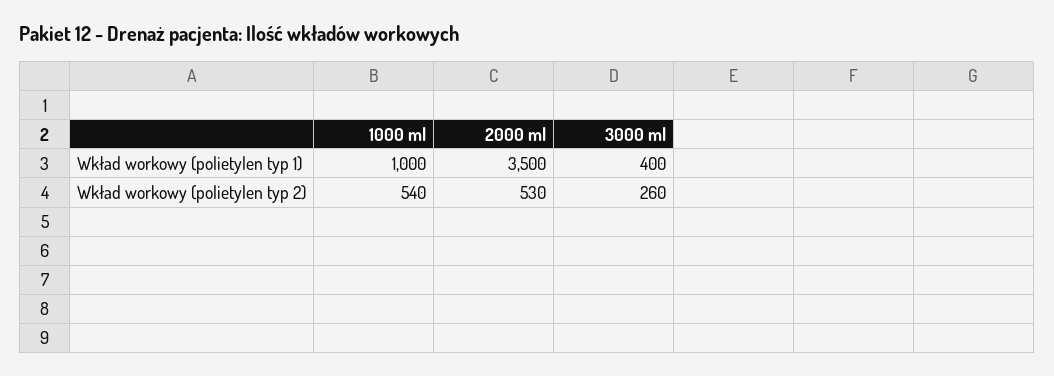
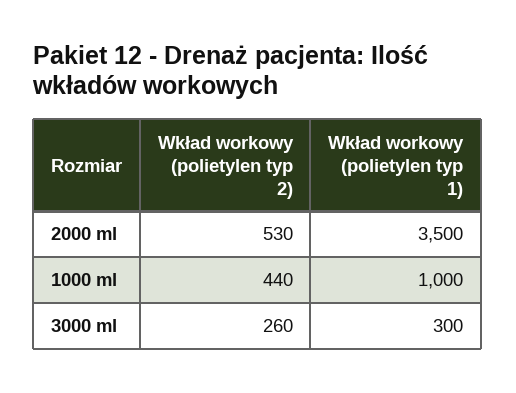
  {
    "1000 ml": {
      "Wkład workowy (polietylen typ 1)": 1000,
-     "Wkład workowy (polietylen typ 2)": 540
+     "Wkład workowy (polietylen typ 2)": 440
    },
    "2000 ml": {
      "Wkład workowy (polietylen typ 1)": 3500,
      "Wkład workowy (polietylen typ 2)": 530
    },
    "3000 ml": {
-     "Wkład workowy (polietylen typ 1)": 400,
+     "Wkład workowy (polietylen typ 1)": 300,
      "Wkład workowy (polietylen typ 2)": 260
    }
  }

